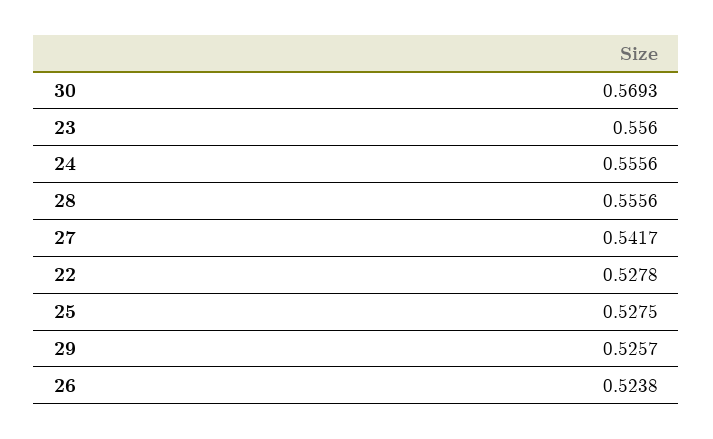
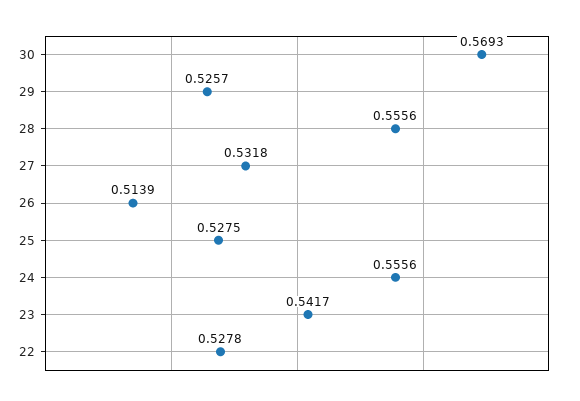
  {
    "30": 0.5693,
-   "23": 0.556,
+   "23": 0.5417,
    "24": 0.5556,
    "28": 0.5556,
-   "27": 0.5417,
+   "27": 0.5318,
    "22": 0.5278,
    "25": 0.5275,
    "29": 0.5257,
-   "26": 0.5238
+   "26": 0.5139
  }

